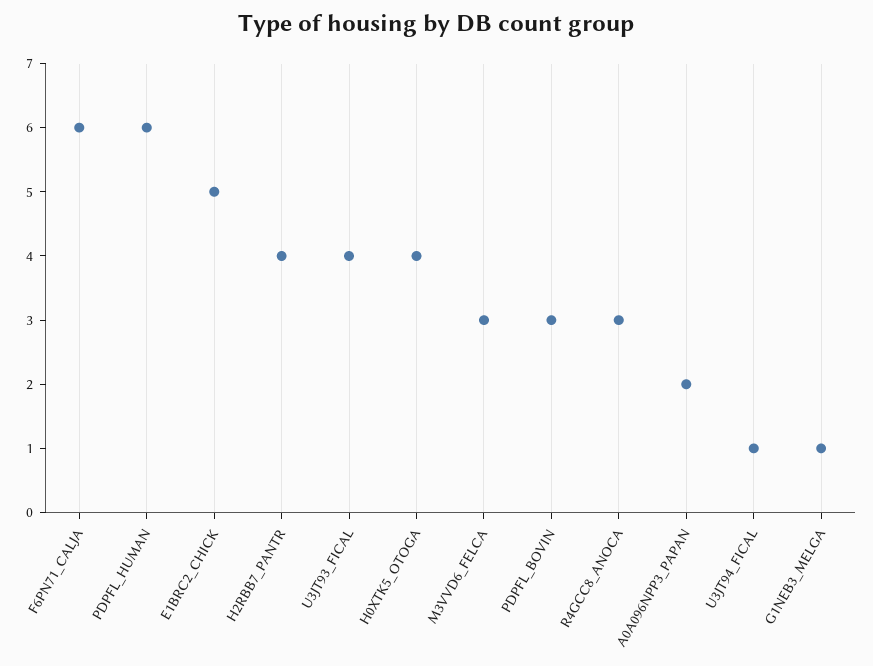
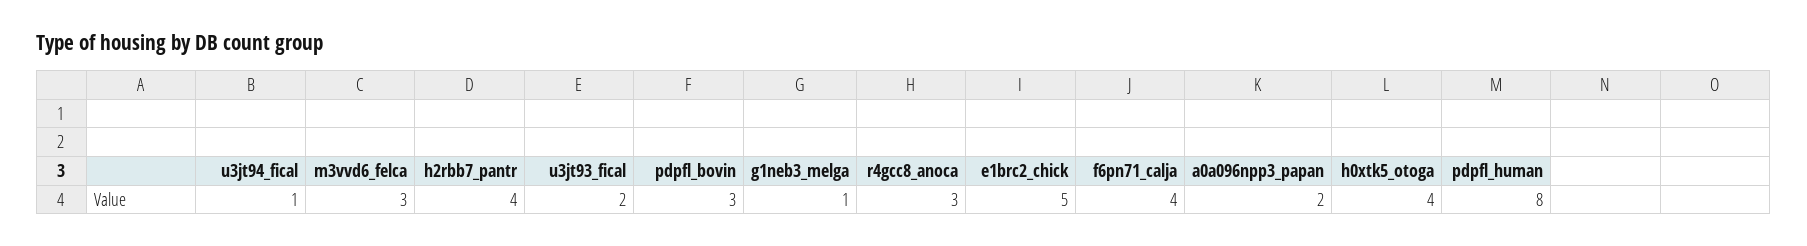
  {
-   "F6PN71_CALJA": 6,
+   "F6PN71_CALJA": 4,
-   "PDPFL_HUMAN": 6,
+   "PDPFL_HUMAN": 8,
    "E1BRC2_CHICK": 5,
    "H2RBB7_PANTR": 4,
-   "U3JT93_FICAL": 4,
+   "U3JT93_FICAL": 2,
    "H0XTK5_OTOGA": 4,
    "M3VVD6_FELCA": 3,
    "PDPFL_BOVIN": 3,
    "R4GCC8_ANOCA": 3,
    "A0A096NPP3_PAPAN": 2,
    "U3JT94_FICAL": 1,
    "G1NEB3_MELGA": 1
  }

